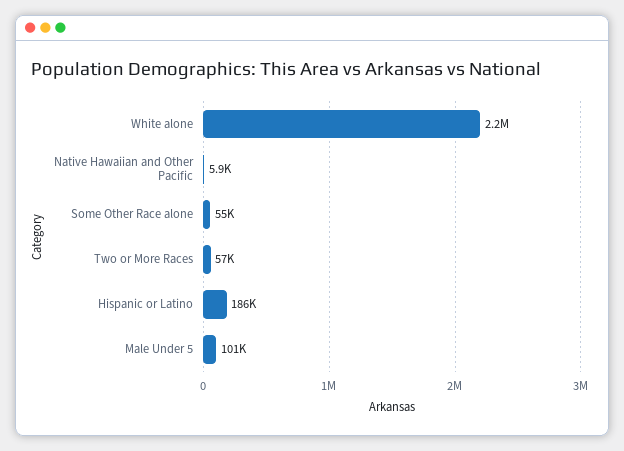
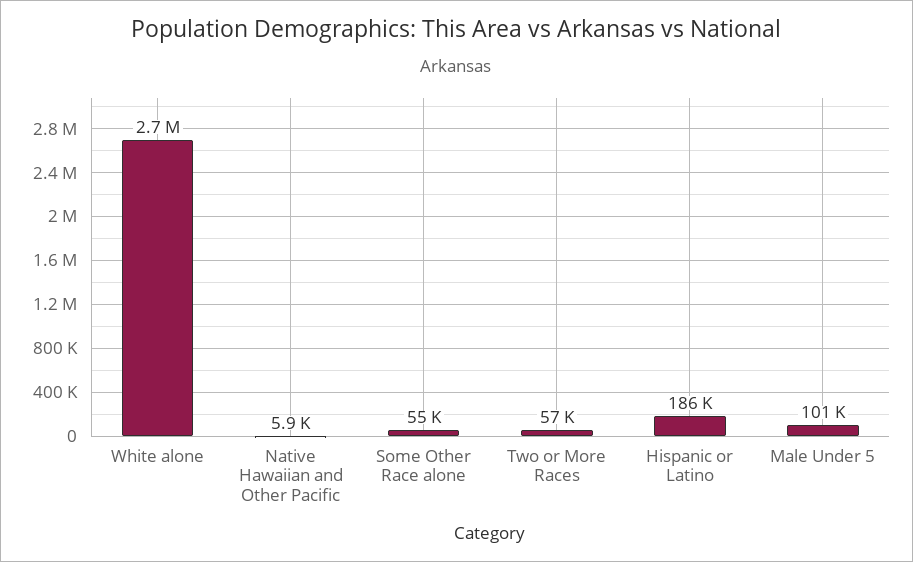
  {
-   "White alone": 2200000,
+   "White alone": 2700000,
    "Native Hawaiian and Other Pacific": 5900,
    "Some Other Race alone": 55000,
    "Two or More Races": 57000,
    "Hispanic or Latino": 186000,
    "Male Under 5": 101000
  }

